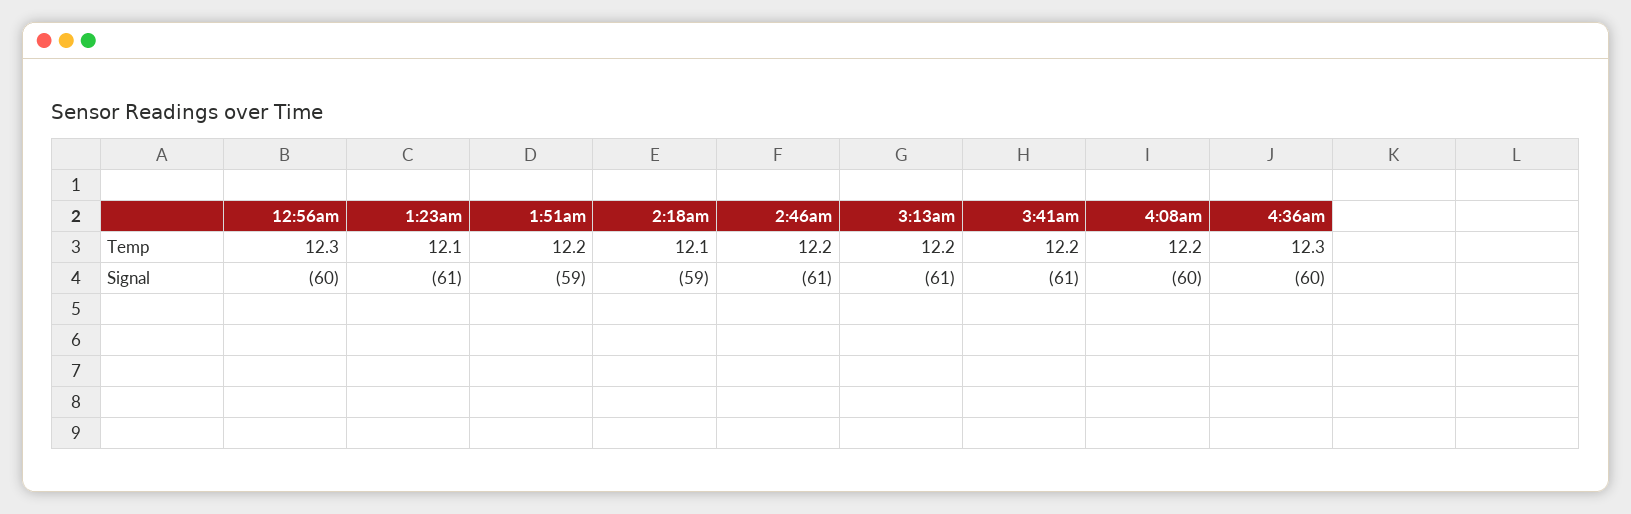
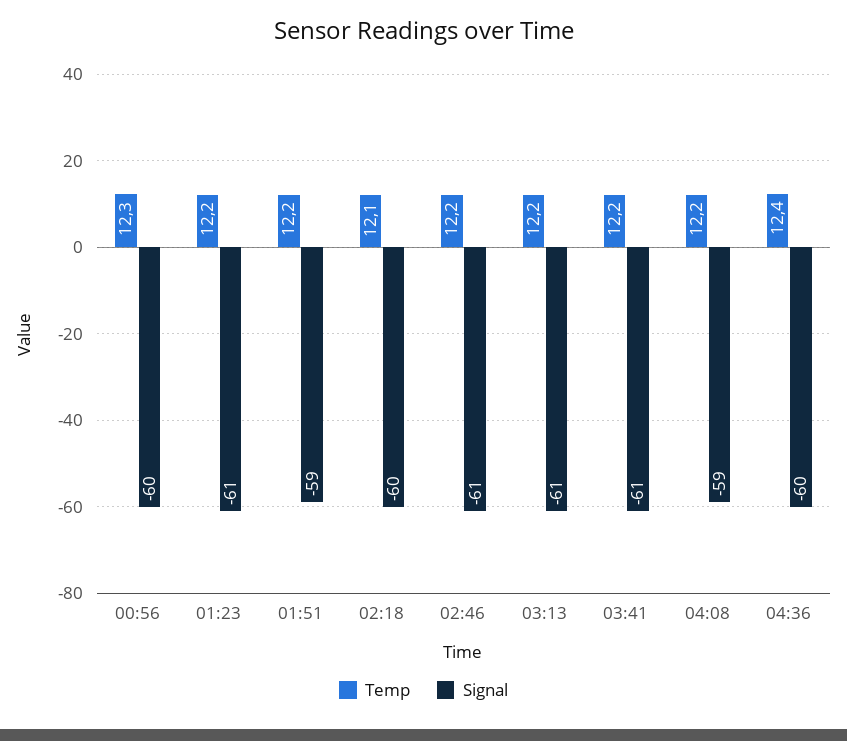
  {
    "Temp": {
      "12:56am": 12.3,
-     "1:23am": 12.1,
+     "1:23am": 12.2,
      "1:51am": 12.2,
      "2:18am": 12.1,
      "2:46am": 12.2,
      "3:13am": 12.2,
      "3:41am": 12.2,
      "4:08am": 12.2,
-     "4:36am": 12.3
+     "4:36am": 12.4
    },
    "Signal": {
      "12:56am": -60,
      "1:23am": -61,
      "1:51am": -59,
-     "2:18am": -59,
+     "2:18am": -60,
      "2:46am": -61,
      "3:13am": -61,
      "3:41am": -61,
-     "4:08am": -60,
+     "4:08am": -59,
      "4:36am": -60
    }
  }

